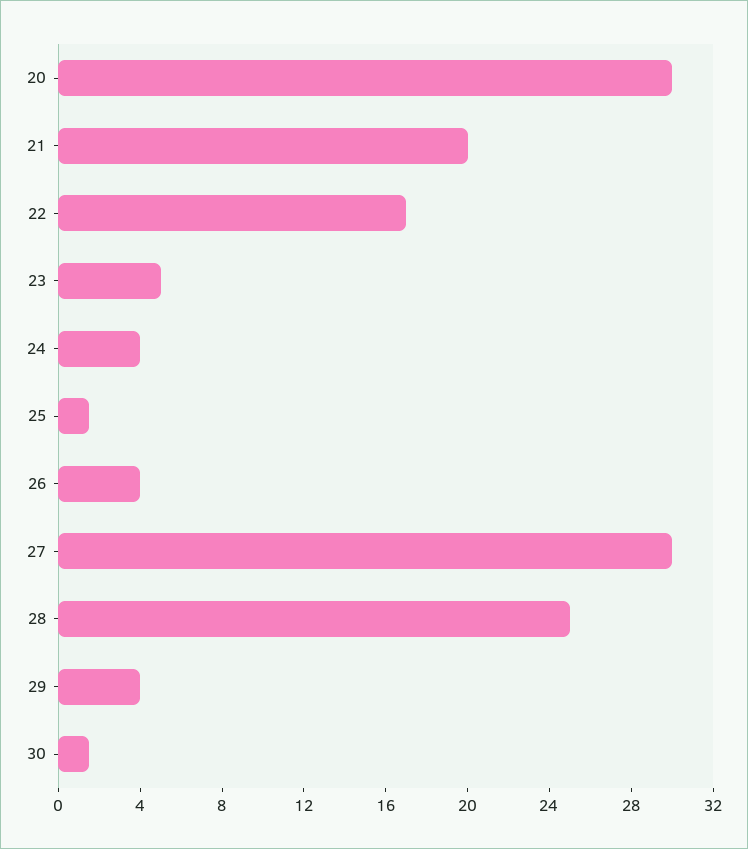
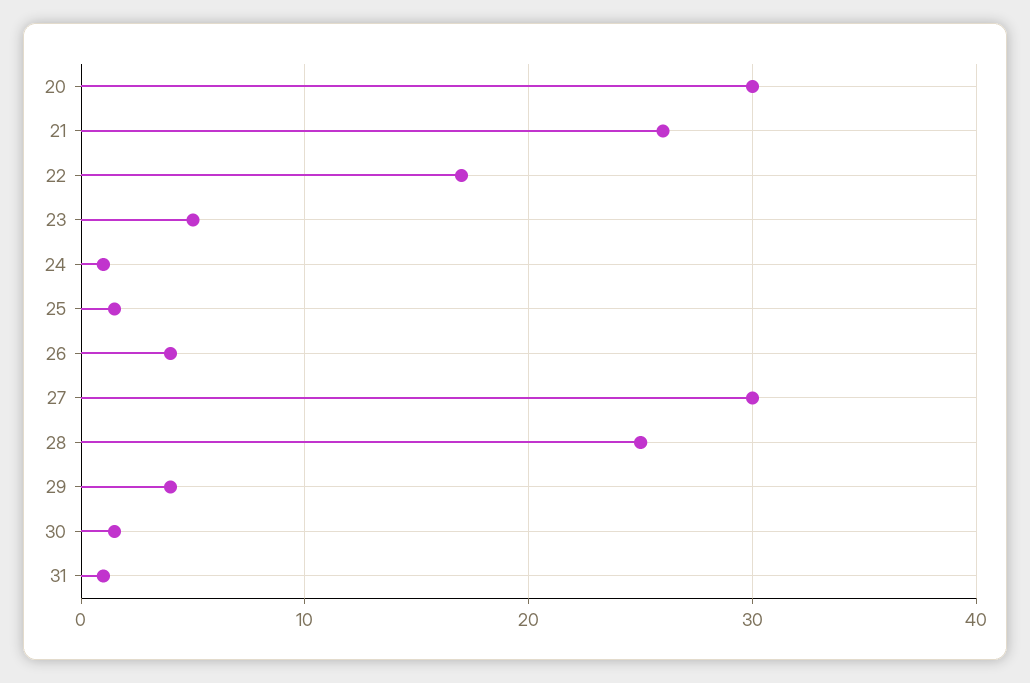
  {
    "20": 30,
-   "21": 20,
+   "21": 26,
    "22": 17,
    "23": 5,
-   "24": 4,
+   "24": 1,
    "25": 2,
    "26": 4,
    "27": 30,
    "28": 25,
    "29": 4,
-   "30": 2
+   "30": 2,
+   "31": 1
  }

